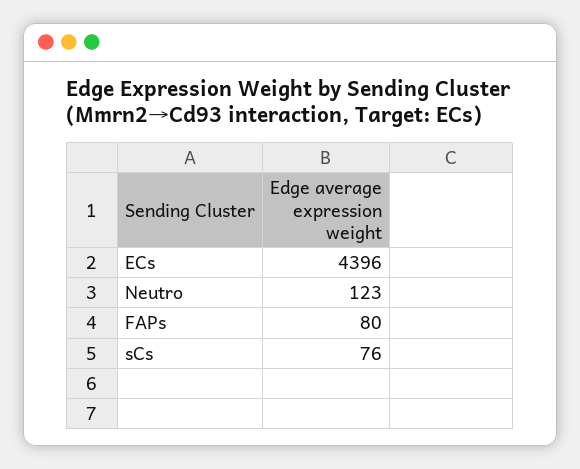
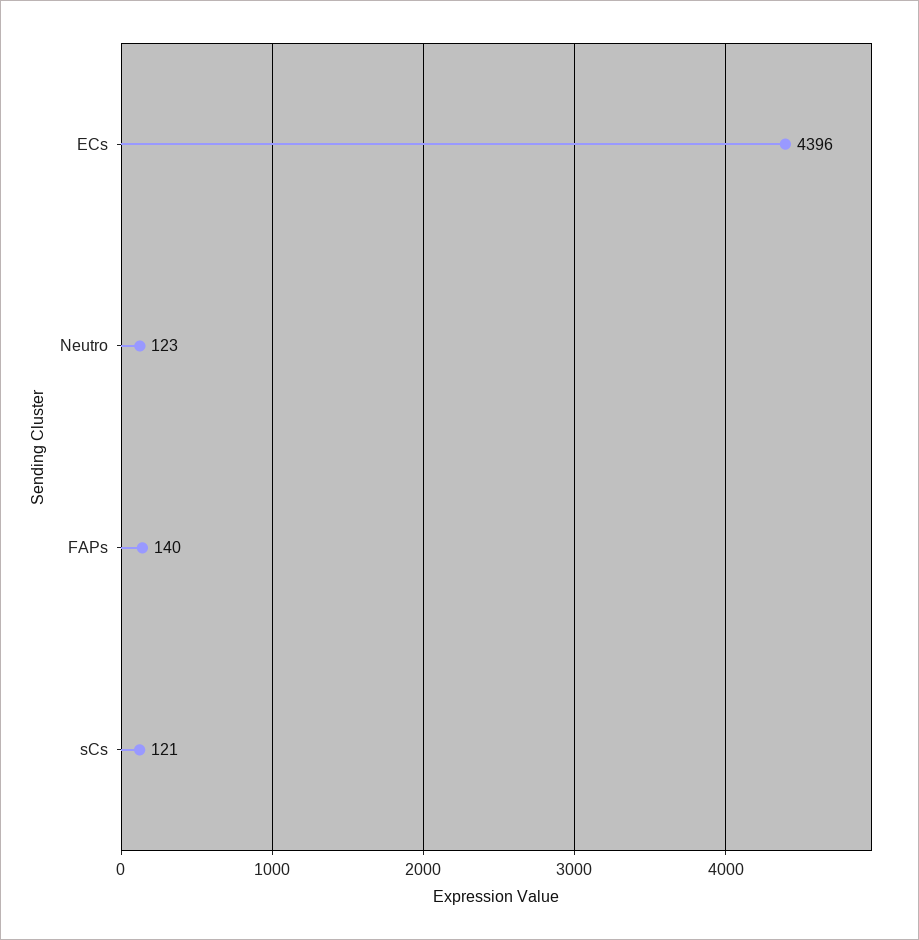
  {
    "ECs": 4396,
    "Neutro": 123,
-   "FAPs": 80,
+   "FAPs": 140,
-   "sCs": 76
+   "sCs": 121
  }

